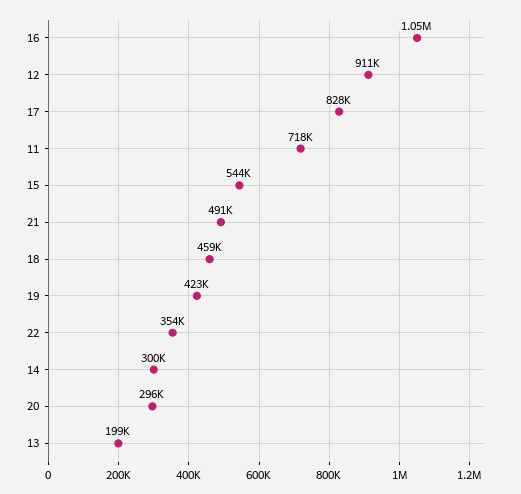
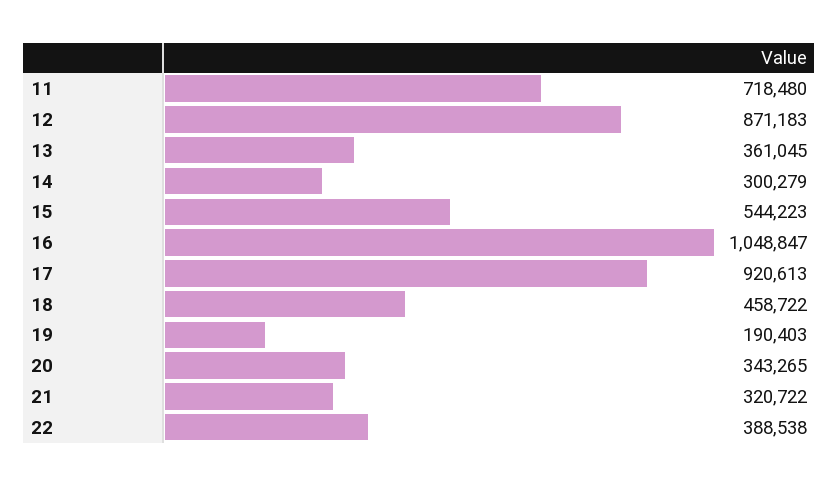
  {
    "16": 1048847,
-   "12": 911000,
+   "12": 871183,
-   "17": 828000,
+   "17": 920613,
    "11": 718480,
    "15": 544223,
-   "21": 491000,
+   "21": 320722,
    "18": 458722,
-   "19": 423000,
+   "19": 190403,
-   "22": 354000,
+   "22": 388538,
    "14": 300279,
-   "20": 296000,
+   "20": 343265,
-   "13": 199000
+   "13": 361045
  }

